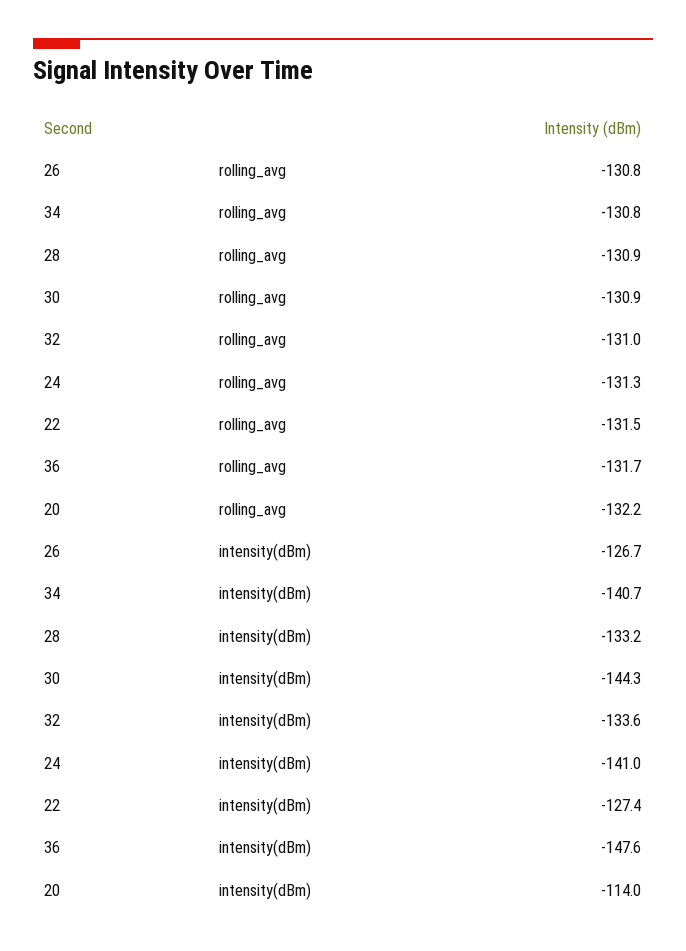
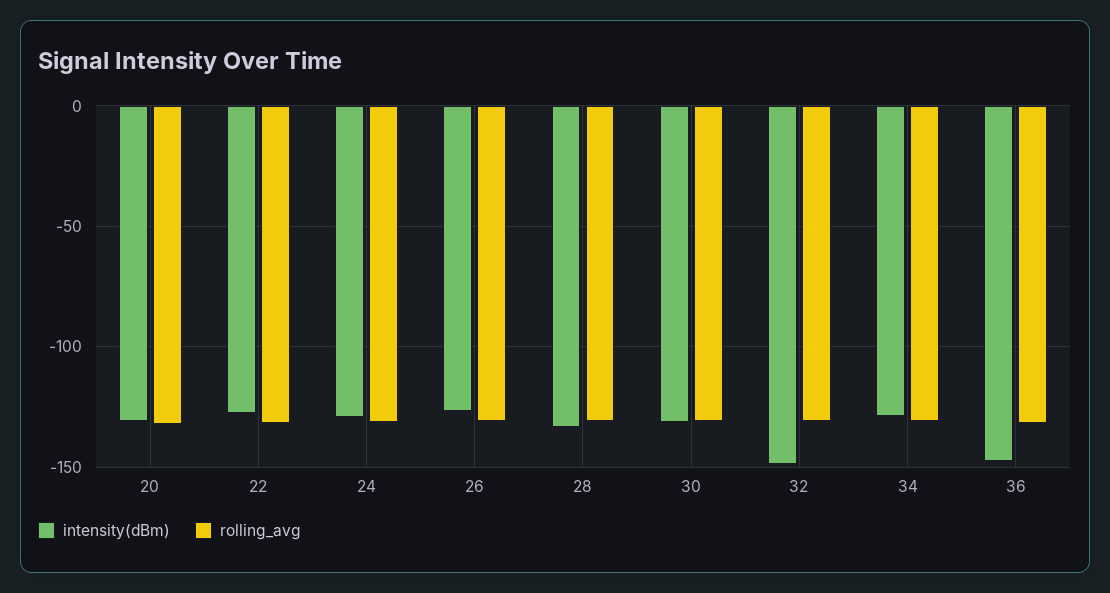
  {
    "rolling_avg": {
      "26": -130.8,
      "34": -130.8,
      "28": -130.9,
      "30": -130.9,
      "32": -131,
      "24": -131.3,
      "22": -131.5,
      "36": -131.7,
      "20": -132.2
    },
    "intensity(dBm)": {
      "26": -126.7,
-     "34": -140.7,
+     "34": -130,
      "28": -133.2,
-     "30": -144.3,
+     "30": -130,
-     "32": -133.6,
+     "32": -150,
-     "24": -141,
+     "24": -130,
      "22": -127.4,
      "36": -147.6,
-     "20": -114
+     "20": -130
    }
  }

